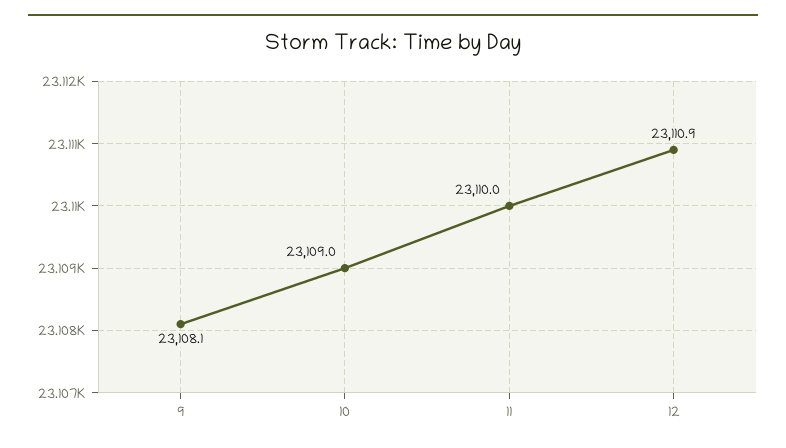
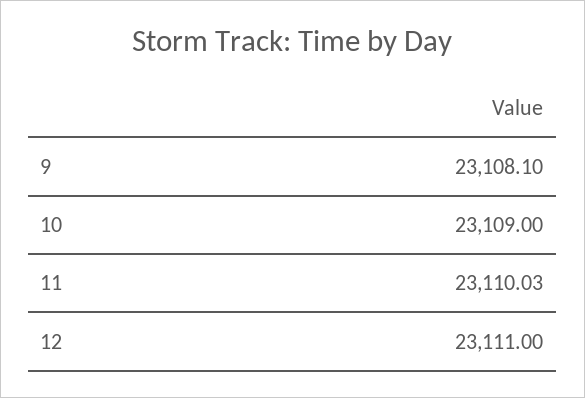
  {
    "9": 23108.1,
    "10": 23109,
-   "11": 23110,
+   "11": 23110.03,
-   "12": 23110.9
+   "12": 23111
  }

